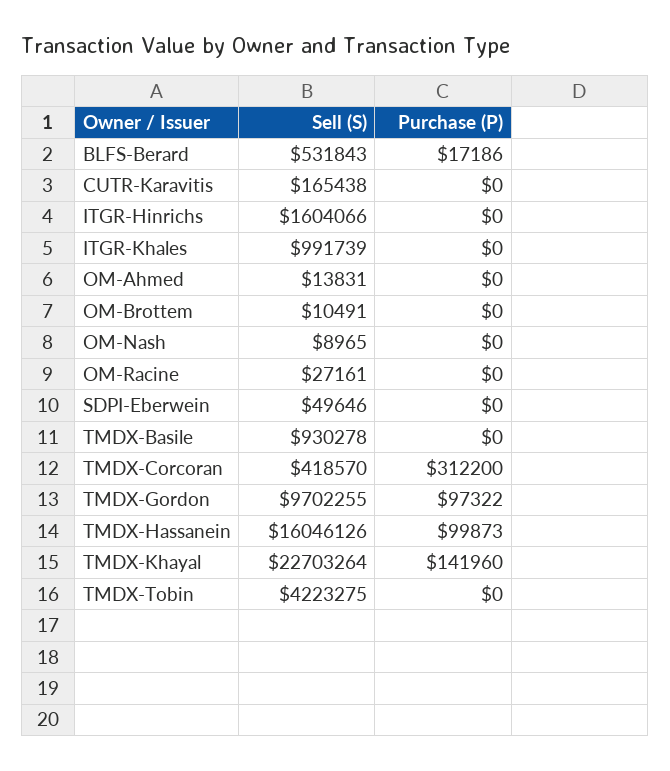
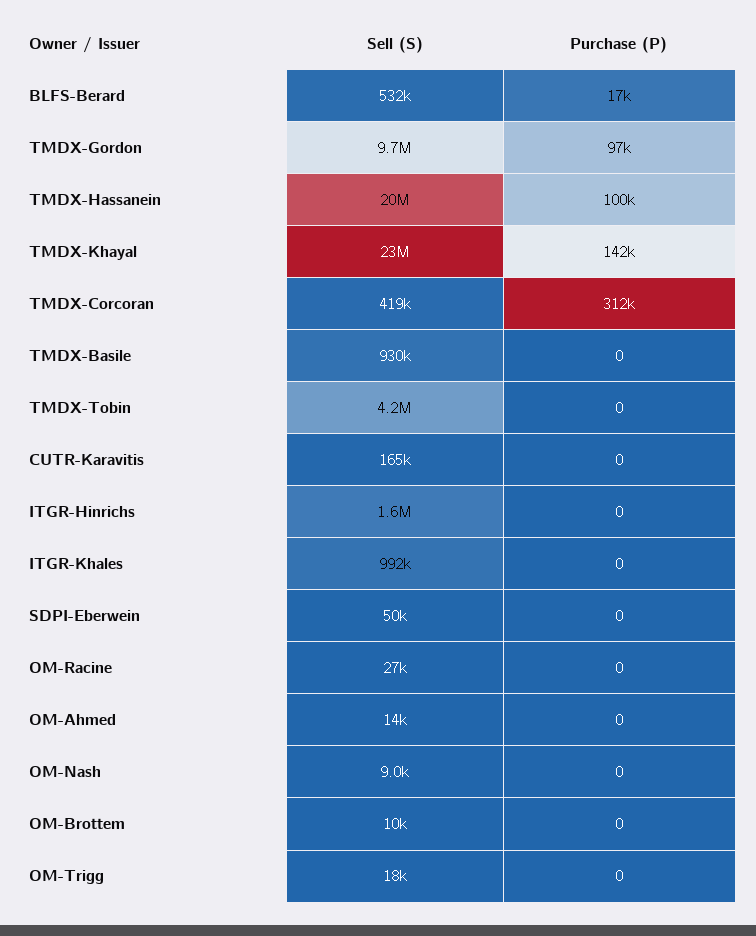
  {
    "Sell (S)": {
      "BLFS-Berard": 531843,
      "CUTR-Karavitis": 165438,
      "ITGR-Hinrichs": 1604066,
      "ITGR-Khales": 991739,
      "OM-Ahmed": 13831,
      "OM-Brottem": 10491,
      "OM-Nash": 8965,
      "OM-Racine": 27161,
      "SDPI-Eberwein": 49646,
      "TMDX-Basile": 930278,
      "TMDX-Corcoran": 418570,
      "TMDX-Gordon": 9702255,
-     "TMDX-Hassanein": 16046126,
+     "TMDX-Hassanein": 20000000,
      "TMDX-Khayal": 22703264,
-     "TMDX-Tobin": 4223275
+     "TMDX-Tobin": 4223275,
+     "OM-Trigg": 18000
    },
    "Purchase (P)": {
      "BLFS-Berard": 17186,
      "CUTR-Karavitis": 0,
      "ITGR-Hinrichs": 0,
      "ITGR-Khales": 0,
      "OM-Ahmed": 0,
      "OM-Brottem": 0,
      "OM-Nash": 0,
      "OM-Racine": 0,
      "SDPI-Eberwein": 0,
      "TMDX-Basile": 0,
      "TMDX-Corcoran": 312200,
      "TMDX-Gordon": 97322,
      "TMDX-Hassanein": 99873,
      "TMDX-Khayal": 141960,
-     "TMDX-Tobin": 0
+     "TMDX-Tobin": 0,
+     "OM-Trigg": 0
    }
  }

